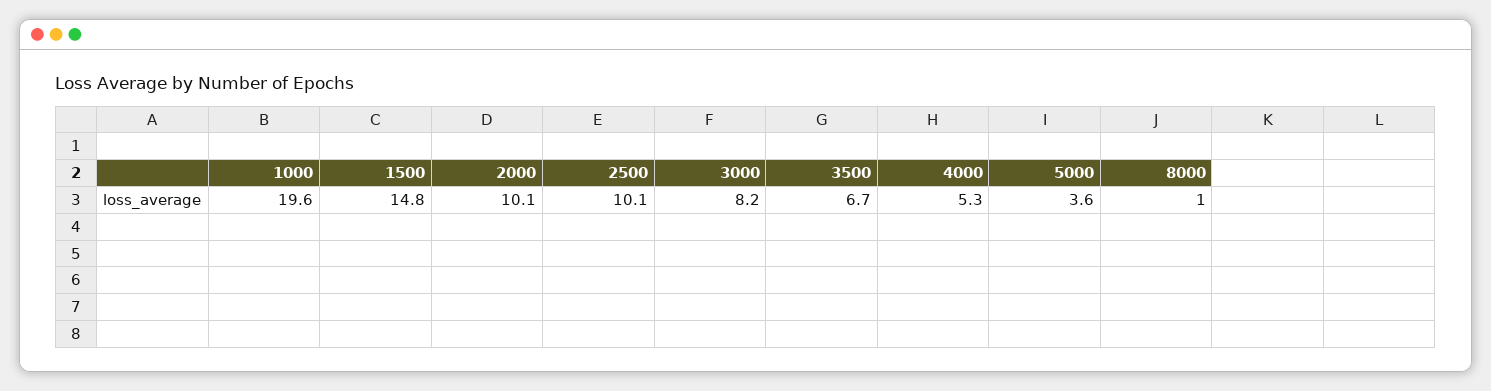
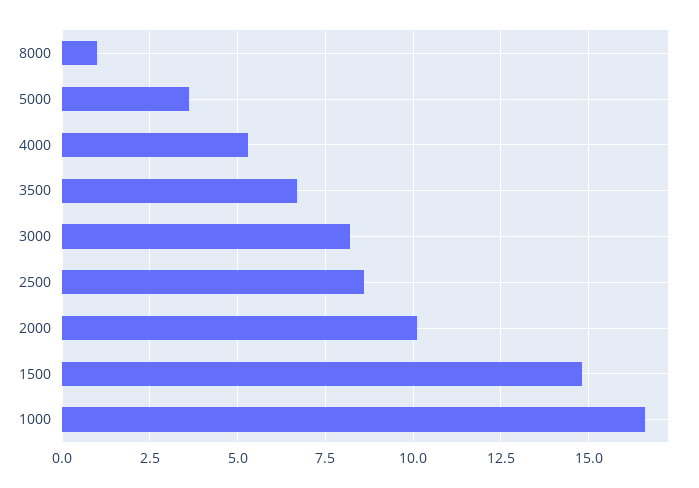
  {
-   "1000": 19.6,
+   "1000": 16.5,
    "1500": 14.8,
    "2000": 10.1,
-   "2500": 10.1,
+   "2500": 8.5,
    "3000": 8.2,
    "3500": 6.7,
    "4000": 5.3,
    "5000": 3.6,
    "8000": 1
  }

